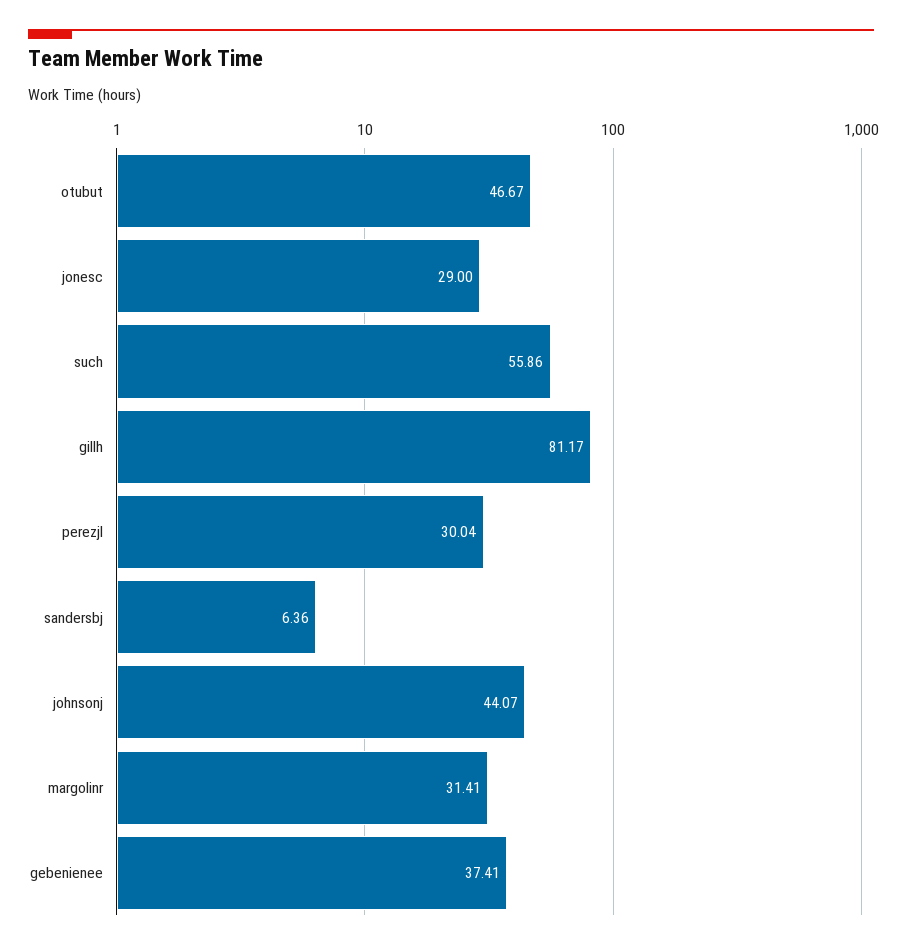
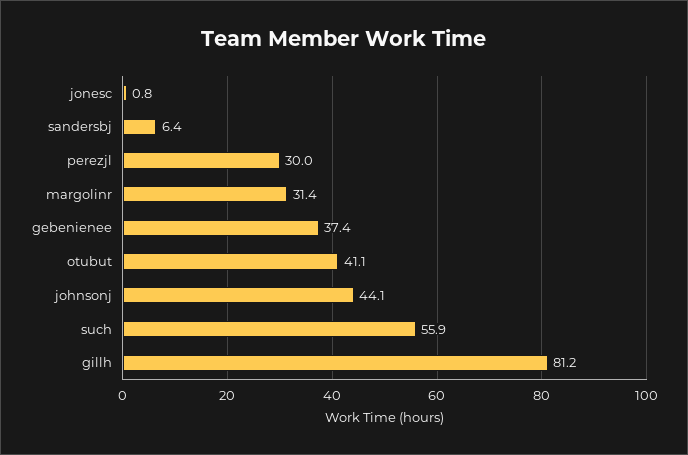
  {
-   "otubut": 46.67,
+   "otubut": 41.1,
-   "jonesc": 29,
+   "jonesc": 0.8,
    "such": 55.86,
    "gillh": 81.17,
    "perezjl": 30.04,
    "sandersbj": 6.36,
    "johnsonj": 44.07,
    "margolinr": 31.41,
    "gebenienee": 37.41
  }

